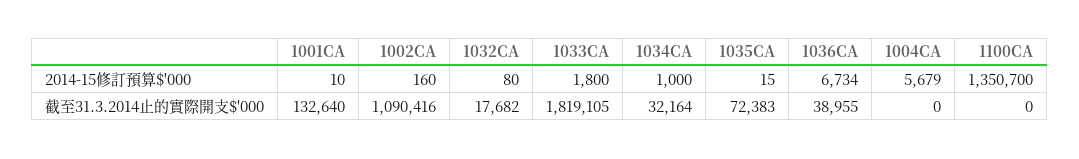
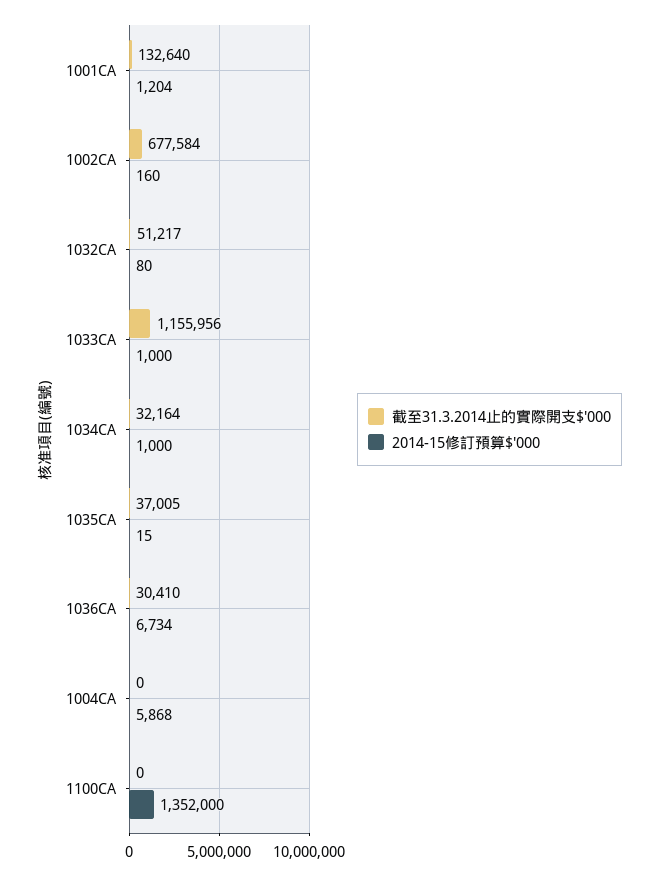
  {
    "2014-15修訂預算$'000": {
-     "1001CA": 10,
+     "1001CA": 1204,
      "1002CA": 160,
      "1032CA": 80,
-     "1033CA": 1800,
+     "1033CA": 1000,
      "1034CA": 1000,
      "1035CA": 15,
      "1036CA": 6734,
-     "1004CA": 5679,
+     "1004CA": 5868,
-     "1100CA": 1350700
+     "1100CA": 1352000
    },
    "截至31.3.2014止的實際開支$'000": {
      "1001CA": 132640,
-     "1002CA": 1090416,
+     "1002CA": 677584,
-     "1032CA": 17682,
+     "1032CA": 51217,
-     "1033CA": 1819105,
+     "1033CA": 1155956,
      "1034CA": 32164,
-     "1035CA": 72383,
+     "1035CA": 37005,
-     "1036CA": 38955,
+     "1036CA": 30410,
      "1004CA": 0,
      "1100CA": 0
    }
  }

